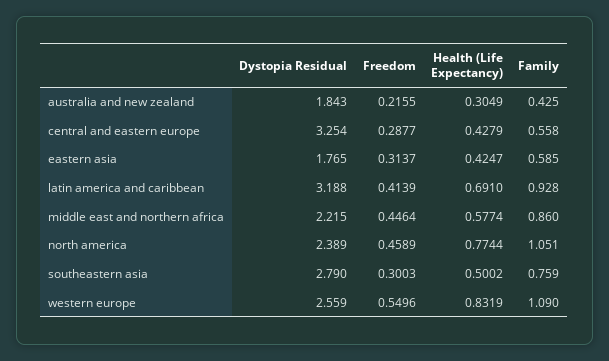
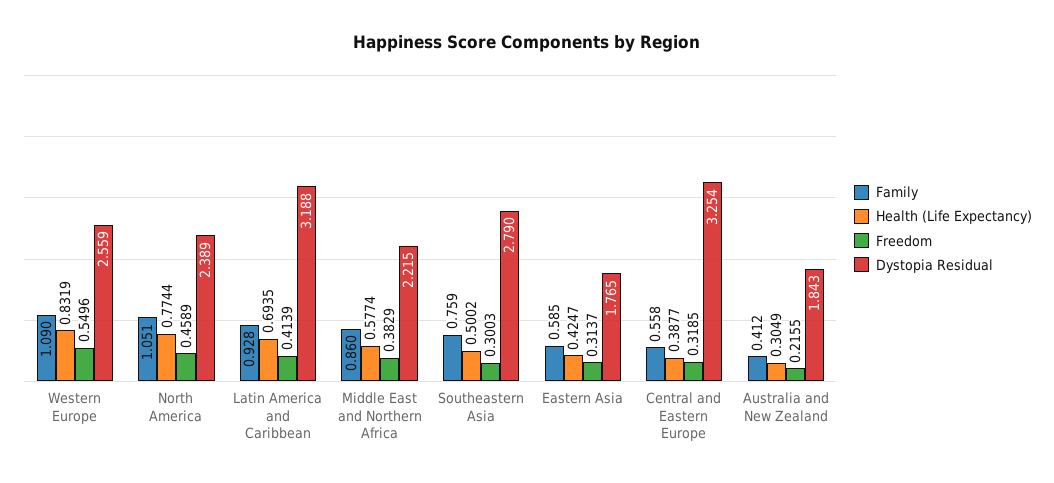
  {
    "Dystopia Residual": {
      "australia and new zealand": 1.843,
      "central and eastern europe": 3.254,
      "eastern asia": 1.765,
      "latin america and caribbean": 3.188,
      "middle east and northern africa": 2.215,
      "north america": 2.389,
      "southeastern asia": 2.79,
      "western europe": 2.559
    },
    "Freedom": {
      "australia and new zealand": 0.2155,
-     "central and eastern europe": 0.2877,
+     "central and eastern europe": 0.3185,
      "eastern asia": 0.3137,
      "latin america and caribbean": 0.4139,
-     "middle east and northern africa": 0.4464,
+     "middle east and northern africa": 0.3829,
      "north america": 0.4589,
      "southeastern asia": 0.3003,
      "western europe": 0.5496
    },
    "Health (Life Expectancy)": {
      "australia and new zealand": 0.3049,
-     "central and eastern europe": 0.4279,
+     "central and eastern europe": 0.3877,
      "eastern asia": 0.4247,
-     "latin america and caribbean": 0.691,
+     "latin america and caribbean": 0.6935,
      "middle east and northern africa": 0.5774,
      "north america": 0.7744,
      "southeastern asia": 0.5002,
      "western europe": 0.8319
    },
    "Family": {
-     "australia and new zealand": 0.425,
+     "australia and new zealand": 0.412,
      "central and eastern europe": 0.558,
      "eastern asia": 0.585,
      "latin america and caribbean": 0.928,
      "middle east and northern africa": 0.86,
      "north america": 1.051,
      "southeastern asia": 0.759,
      "western europe": 1.09
    }
  }

